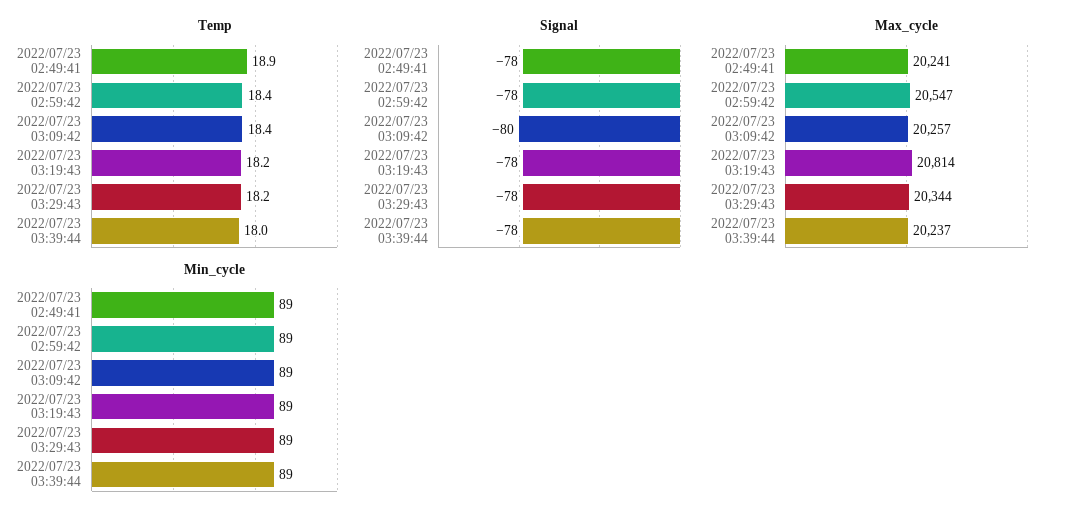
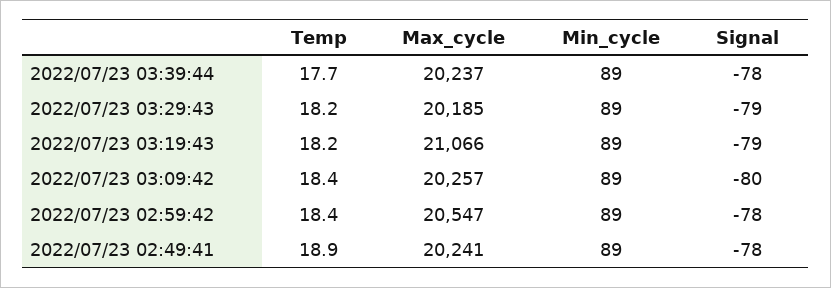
  {
    "Temp": {
      "2022/07/23 02:49:41": 18.9,
      "2022/07/23 02:59:42": 18.4,
      "2022/07/23 03:09:42": 18.4,
      "2022/07/23 03:19:43": 18.2,
      "2022/07/23 03:29:43": 18.2,
-     "2022/07/23 03:39:44": 18
+     "2022/07/23 03:39:44": 17.7
    },
    "Signal": {
      "2022/07/23 02:49:41": -78,
      "2022/07/23 02:59:42": -78,
      "2022/07/23 03:09:42": -80,
-     "2022/07/23 03:19:43": -78,
+     "2022/07/23 03:19:43": -79,
-     "2022/07/23 03:29:43": -78,
+     "2022/07/23 03:29:43": -79,
      "2022/07/23 03:39:44": -78
    },
    "Max_cycle": {
      "2022/07/23 02:49:41": 20241,
      "2022/07/23 02:59:42": 20547,
      "2022/07/23 03:09:42": 20257,
-     "2022/07/23 03:19:43": 20814,
+     "2022/07/23 03:19:43": 21066,
-     "2022/07/23 03:29:43": 20344,
+     "2022/07/23 03:29:43": 20185,
      "2022/07/23 03:39:44": 20237
    },
    "Min_cycle": {
      "2022/07/23 02:49:41": 89,
      "2022/07/23 02:59:42": 89,
      "2022/07/23 03:09:42": 89,
      "2022/07/23 03:19:43": 89,
      "2022/07/23 03:29:43": 89,
      "2022/07/23 03:39:44": 89
    }
  }

